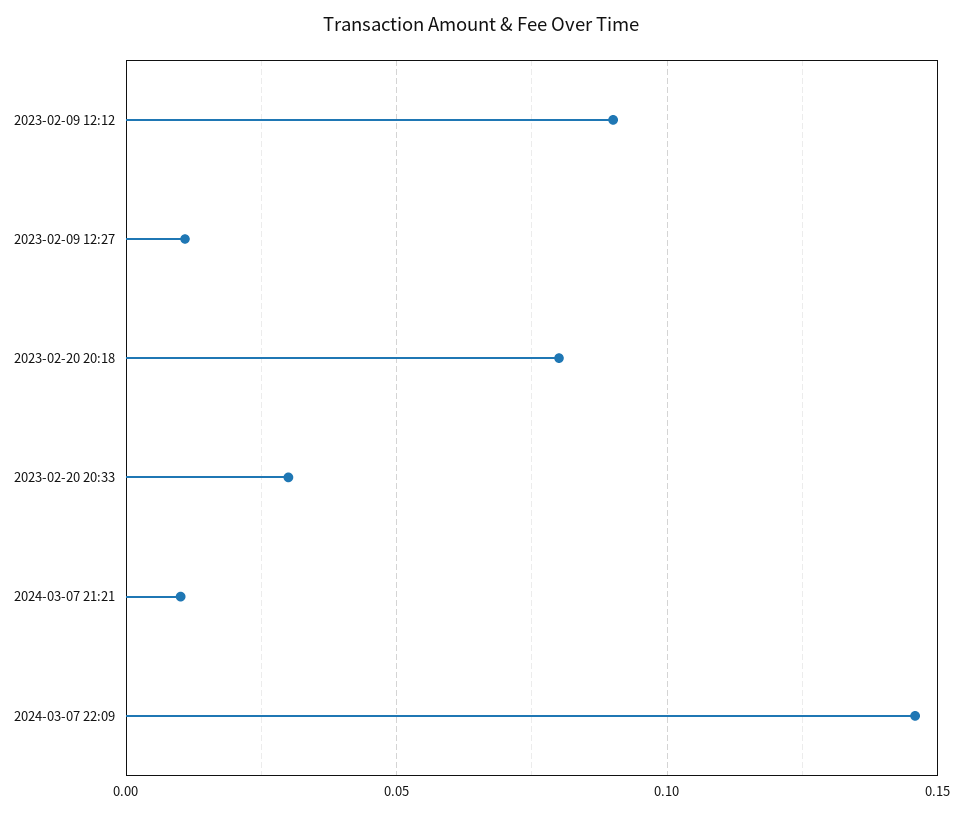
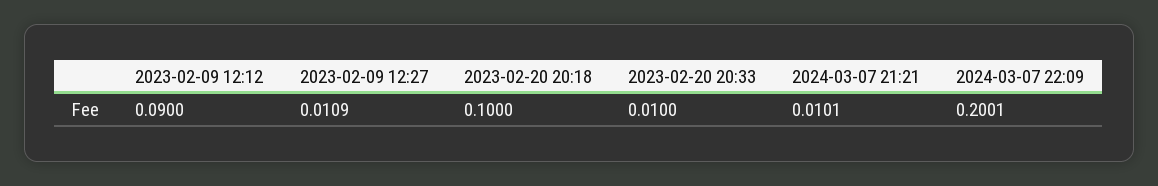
  {
    "2023-02-09 12:12": 0.09,
    "2023-02-09 12:27": 0.0109,
-   "2023-02-20 20:18": 0.08,
+   "2023-02-20 20:18": 0.1,
-   "2023-02-20 20:33": 0.03,
+   "2023-02-20 20:33": 0.01,
    "2024-03-07 21:21": 0.0101,
-   "2024-03-07 22:09": 0.145
+   "2024-03-07 22:09": 0.2001
  }

